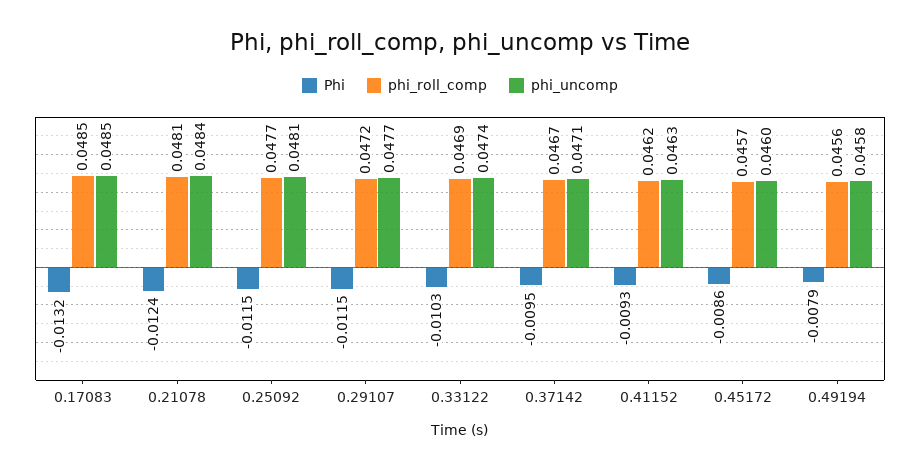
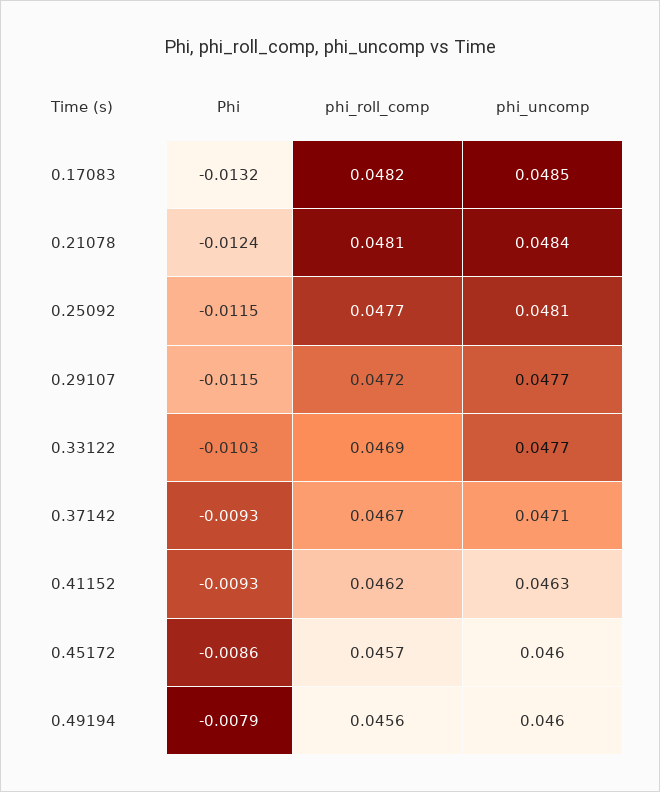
  {
    "Phi": {
      "0.17083": -0.0132,
      "0.21078": -0.0124,
      "0.25092": -0.0115,
      "0.29107": -0.0115,
      "0.33122": -0.0103,
-     "0.37142": -0.0095,
+     "0.37142": -0.0093,
      "0.41152": -0.0093,
      "0.45172": -0.0086,
      "0.49194": -0.0079
    },
    "phi_roll_comp": {
-     "0.17083": 0.0485,
+     "0.17083": 0.0482,
      "0.21078": 0.0481,
      "0.25092": 0.0477,
      "0.29107": 0.0472,
      "0.33122": 0.0469,
      "0.37142": 0.0467,
      "0.41152": 0.0462,
      "0.45172": 0.0457,
      "0.49194": 0.0456
    },
    "phi_uncomp": {
      "0.17083": 0.0485,
      "0.21078": 0.0484,
      "0.25092": 0.0481,
      "0.29107": 0.0477,
-     "0.33122": 0.0474,
+     "0.33122": 0.0477,
      "0.37142": 0.0471,
      "0.41152": 0.0463,
      "0.45172": 0.046,
-     "0.49194": 0.0458
+     "0.49194": 0.046
    }
  }

